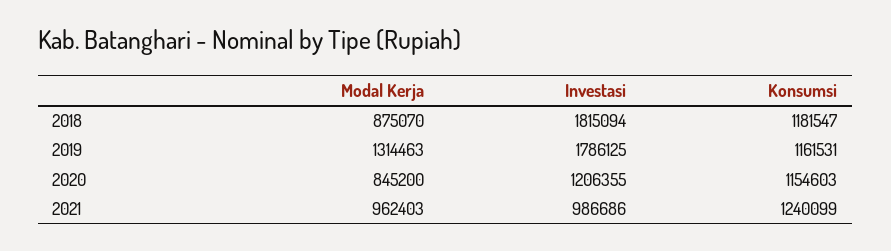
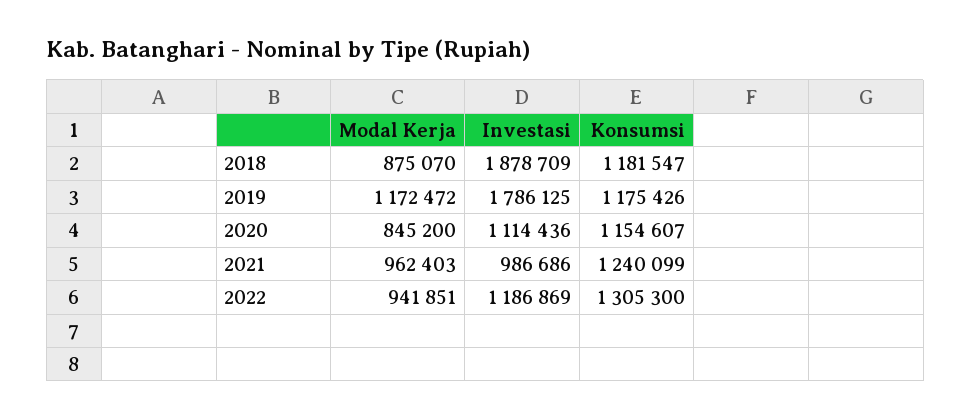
  {
    "Modal Kerja": {
      "2018": 875070,
-     "2019": 1314463,
+     "2019": 1172472,
      "2020": 845200,
-     "2021": 962403
+     "2021": 962403,
+     "2022": 941851
    },
    "Investasi": {
-     "2018": 1815094,
+     "2018": 1878709,
      "2019": 1786125,
-     "2020": 1206355,
+     "2020": 1114436,
-     "2021": 986686
+     "2021": 986686,
+     "2022": 1186869
    },
    "Konsumsi": {
      "2018": 1181547,
-     "2019": 1161531,
+     "2019": 1175426,
-     "2020": 1154603,
+     "2020": 1154607,
-     "2021": 1240099
+     "2021": 1240099,
+     "2022": 1305300
    }
  }

